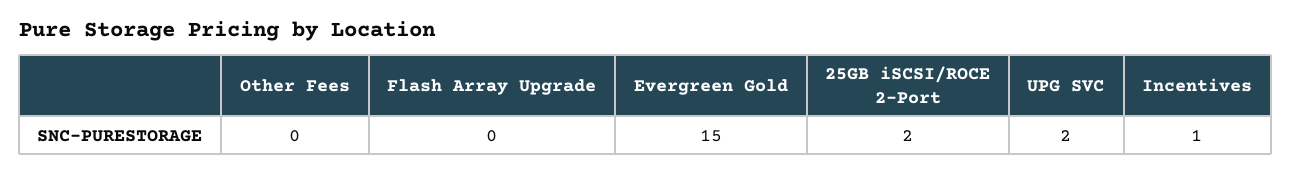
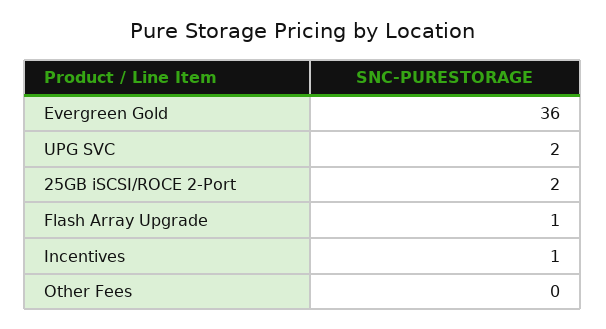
  {
    "Other Fees": 0,
-   "Flash Array Upgrade": 0,
+   "Flash Array Upgrade": 1,
-   "Evergreen Gold": 15,
+   "Evergreen Gold": 36,
    "25GB iSCSI/ROCE 2-Port": 2,
    "UPG SVC": 2,
    "Incentives": 1
  }

